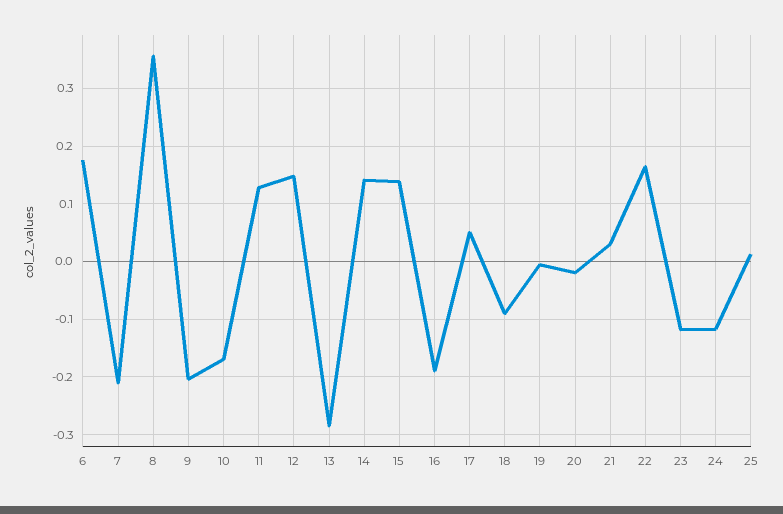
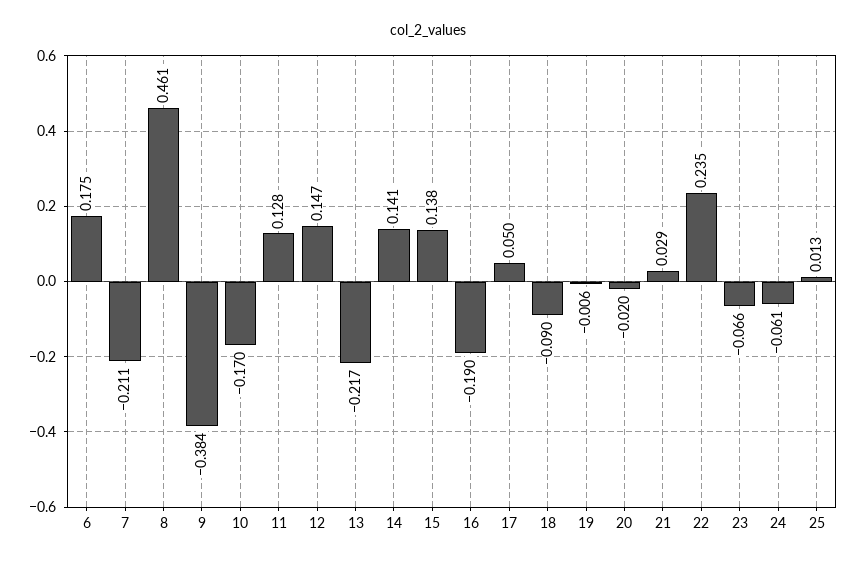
  {
    "6": 0.175,
    "7": -0.211,
-   "8": 0.36,
+   "8": 0.461,
-   "9": -0.2,
+   "9": -0.384,
    "10": -0.17,
    "11": 0.128,
    "12": 0.147,
-   "13": -0.28,
+   "13": -0.217,
    "14": 0.141,
    "15": 0.138,
    "16": -0.19,
    "17": 0.05,
    "18": -0.09,
    "19": -0.006,
    "20": -0.02,
    "21": 0.029,
-   "22": 0.16,
+   "22": 0.235,
-   "23": -0.12,
+   "23": -0.066,
-   "24": -0.12,
+   "24": -0.061,
    "25": 0.013
  }

